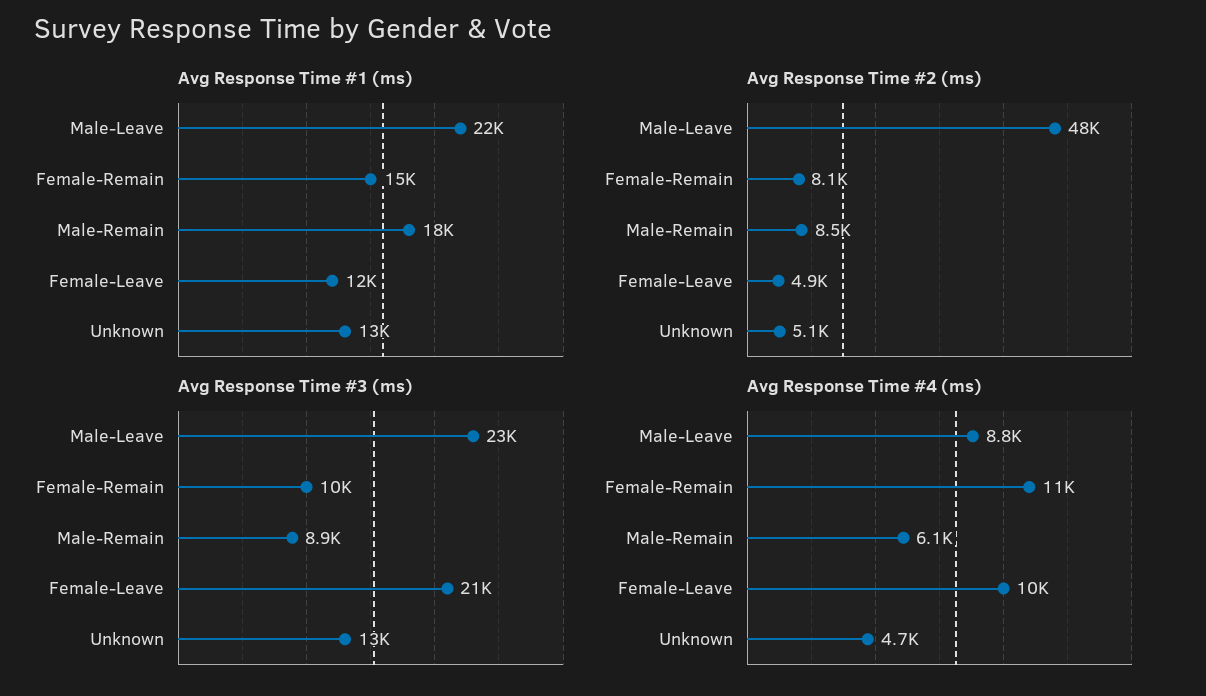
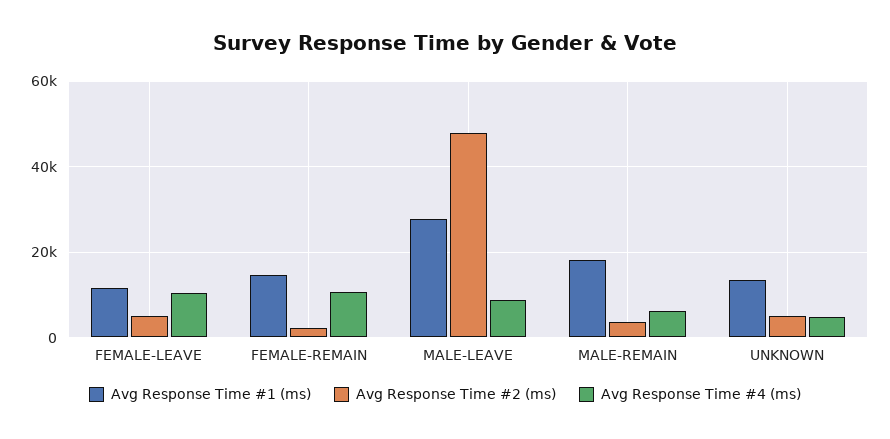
  {
    "Avg Response Time #1 (ms)": {
-     "Male-Leave": 22000,
+     "Male-Leave": 28000,
      "Female-Remain": 15000,
      "Male-Remain": 18000,
      "Female-Leave": 12000,
      "Unknown": 13000
    },
    "Avg Response Time #2 (ms)": {
      "Male-Leave": 48000,
-     "Female-Remain": 8100,
+     "Female-Remain": 2000,
-     "Male-Remain": 8500,
+     "Male-Remain": 4000,
      "Female-Leave": 4900,
      "Unknown": 5100
    },
-   "Avg Response Time #3 (ms)": {
-     "Male-Leave": 23000,
-     "Female-Remain": 10000,
-     "Male-Remain": 8900,
-     "Female-Leave": 21000,
-     "Unknown": 13000
-   },
    "Avg Response Time #4 (ms)": {
      "Male-Leave": 8800,
      "Female-Remain": 11000,
      "Male-Remain": 6100,
      "Female-Leave": 10000,
      "Unknown": 4700
    }
  }

